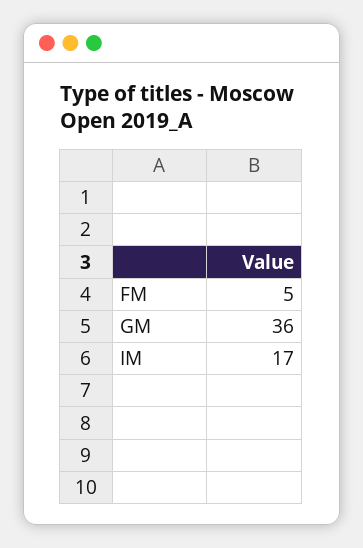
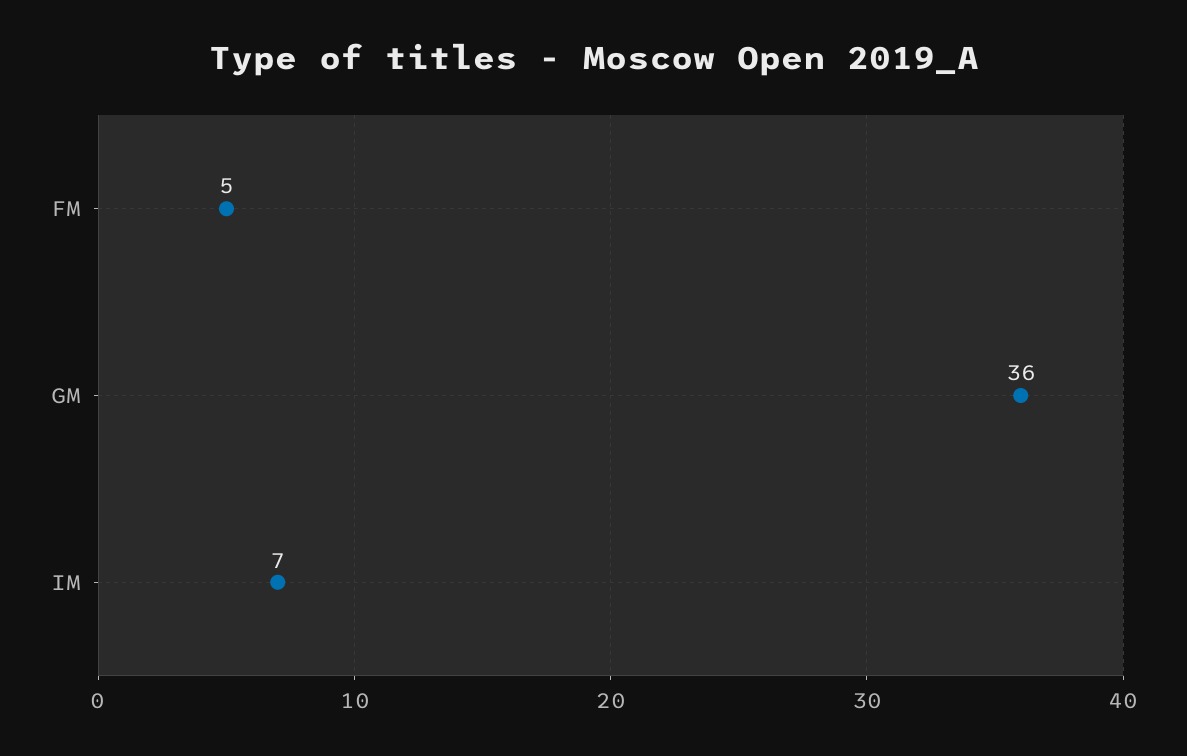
  {
    "FM": 5,
    "GM": 36,
-   "IM": 17
+   "IM": 7
  }

